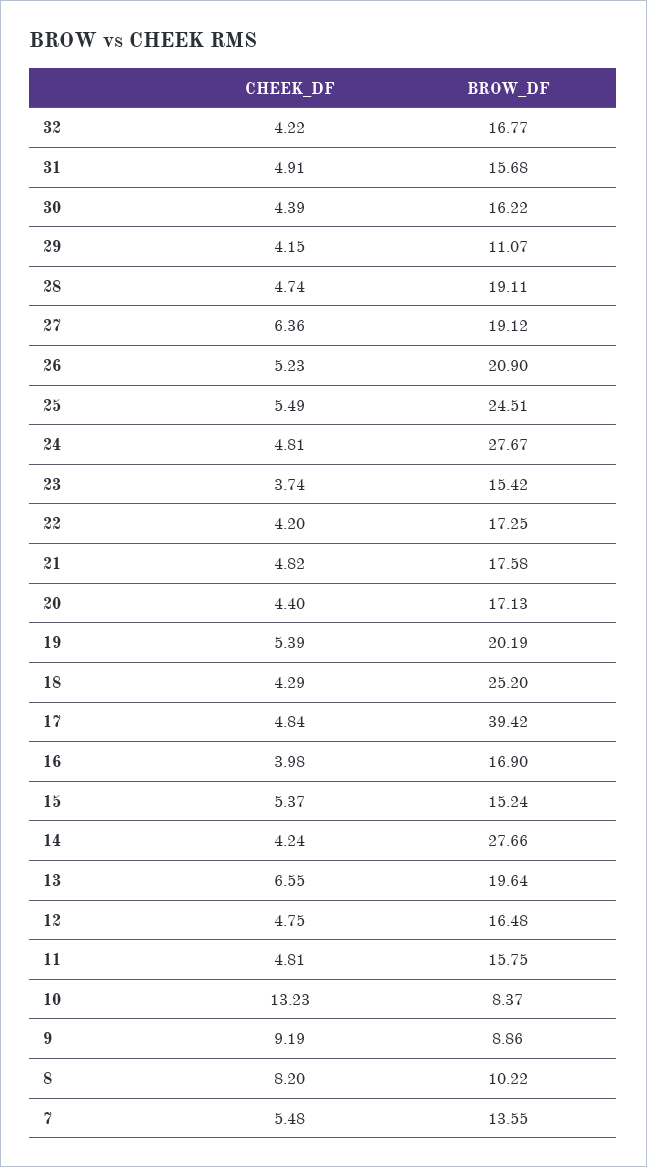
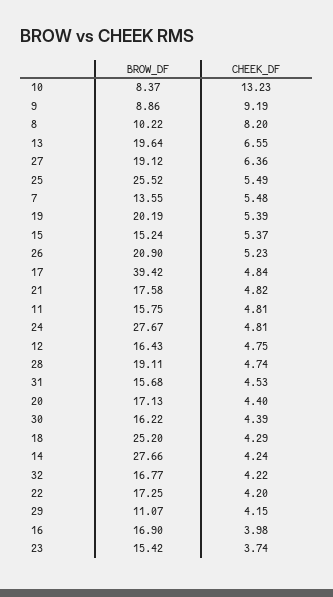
  {
    "CHEEK_DF": {
      "32": 4.22,
-     "31": 4.91,
+     "31": 4.53,
      "30": 4.39,
      "29": 4.15,
      "28": 4.74,
      "27": 6.36,
      "26": 5.23,
      "25": 5.49,
      "24": 4.81,
      "23": 3.74,
      "22": 4.2,
      "21": 4.82,
      "20": 4.4,
      "19": 5.39,
      "18": 4.29,
      "17": 4.84,
      "16": 3.98,
      "15": 5.37,
      "14": 4.24,
      "13": 6.55,
      "12": 4.75,
      "11": 4.81,
      "10": 13.23,
      "9": 9.19,
      "8": 8.2,
      "7": 5.48
    },
    "BROW_DF": {
      "32": 16.77,
      "31": 15.68,
      "30": 16.22,
      "29": 11.07,
      "28": 19.11,
      "27": 19.12,
      "26": 20.9,
-     "25": 24.51,
+     "25": 25.52,
      "24": 27.67,
      "23": 15.42,
      "22": 17.25,
      "21": 17.58,
      "20": 17.13,
      "19": 20.19,
      "18": 25.2,
      "17": 39.42,
      "16": 16.9,
      "15": 15.24,
      "14": 27.66,
      "13": 19.64,
-     "12": 16.48,
+     "12": 16.43,
      "11": 15.75,
      "10": 8.37,
      "9": 8.86,
      "8": 10.22,
      "7": 13.55
    }
  }

